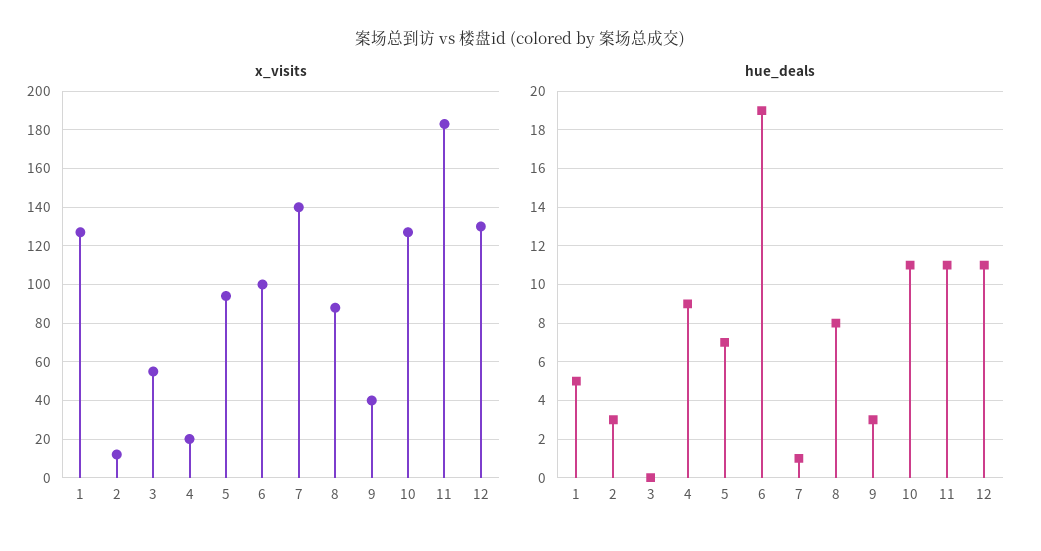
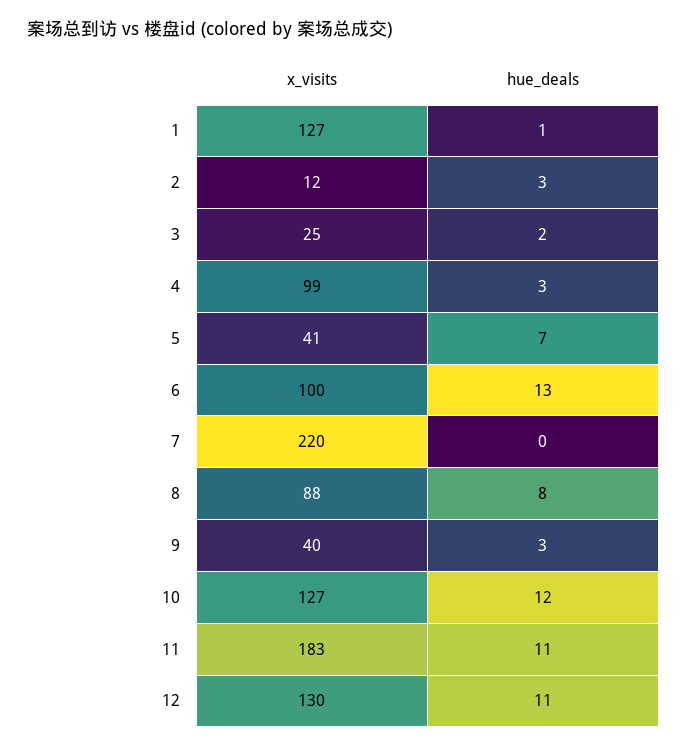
  {
    "x_visits": {
      "1": 127,
      "2": 12,
-     "3": 55,
+     "3": 25,
-     "4": 20,
+     "4": 99,
-     "5": 95,
+     "5": 41,
      "6": 100,
-     "7": 140,
+     "7": 220,
      "8": 88,
      "9": 40,
      "10": 127,
      "11": 183,
      "12": 130
    },
    "hue_deals": {
-     "1": 5,
+     "1": 1,
      "2": 3,
-     "3": 0,
+     "3": 2,
-     "4": 9,
+     "4": 3,
      "5": 7,
-     "6": 19,
+     "6": 13,
-     "7": 1,
+     "7": 0,
      "8": 8,
      "9": 3,
-     "10": 11,
+     "10": 12,
      "11": 11,
      "12": 11
    }
  }

